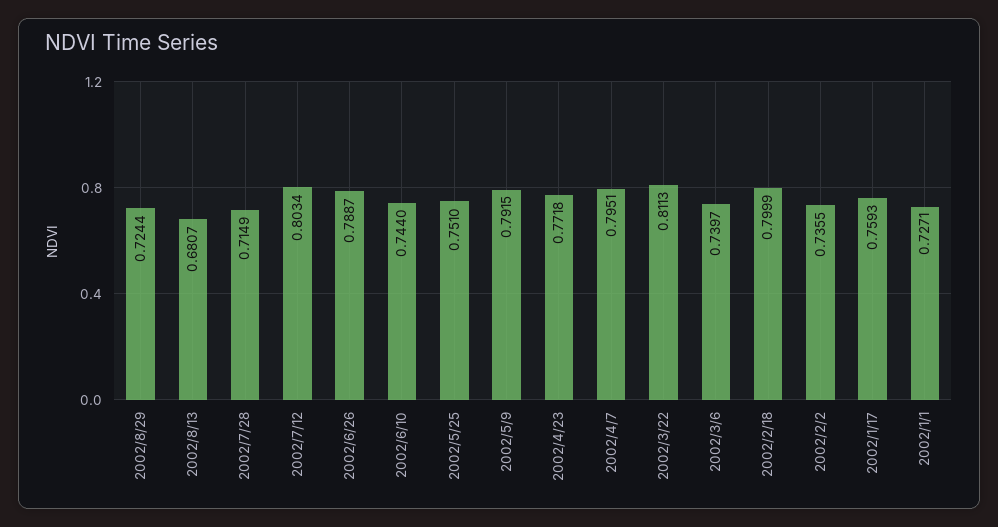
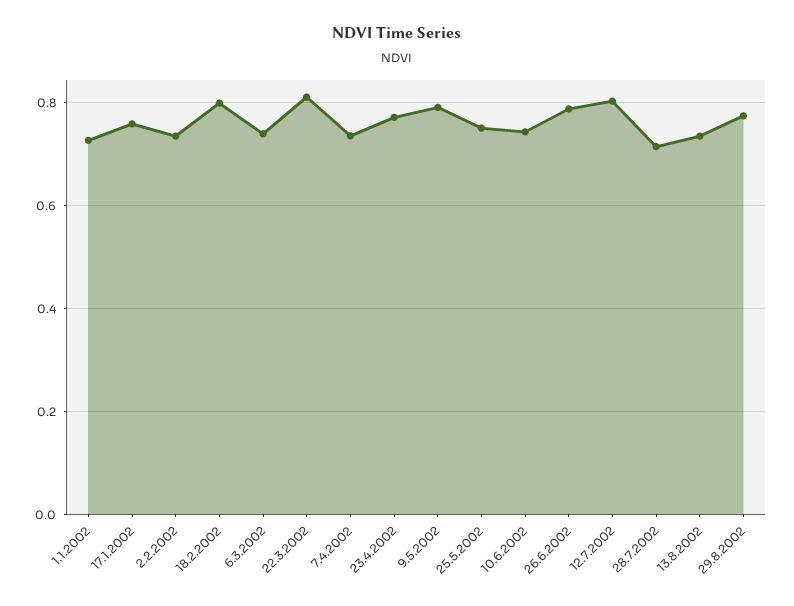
  {
-   "2002/8/29": 0.7244,
+   "2002/8/29": 0.78,
-   "2002/8/13": 0.6807,
+   "2002/8/13": 0.74,
    "2002/7/28": 0.7149,
    "2002/7/12": 0.8034,
    "2002/6/26": 0.7887,
    "2002/6/10": 0.744,
    "2002/5/25": 0.751,
    "2002/5/9": 0.7915,
    "2002/4/23": 0.7718,
-   "2002/4/7": 0.7951,
+   "2002/4/7": 0.74,
    "2002/3/22": 0.8113,
    "2002/3/6": 0.7397,
    "2002/2/18": 0.7999,
    "2002/2/2": 0.7355,
    "2002/1/17": 0.7593,
    "2002/1/1": 0.7271
  }

